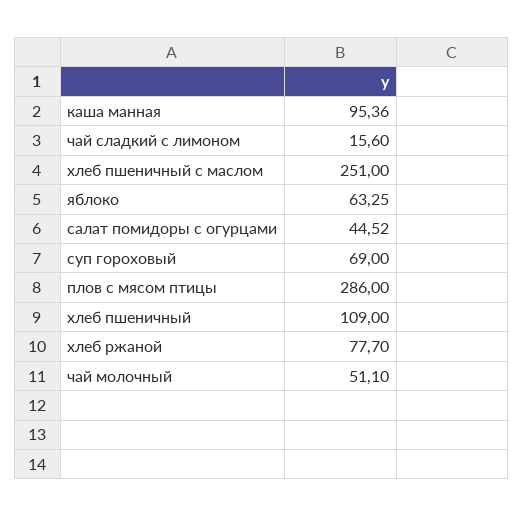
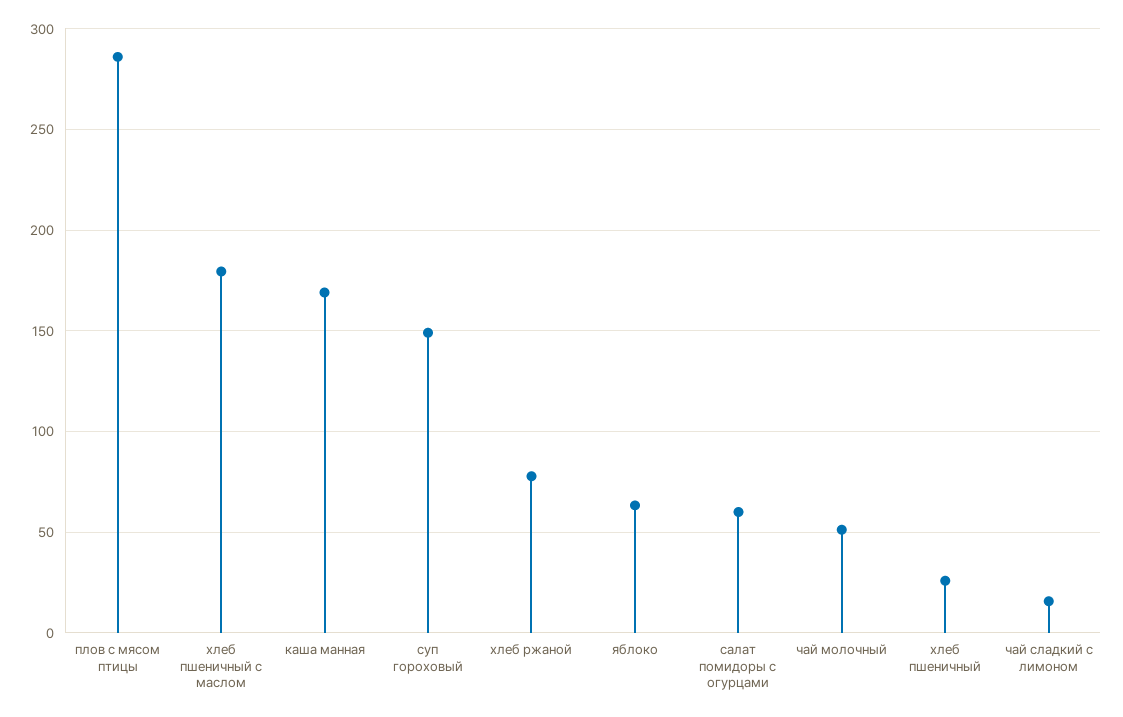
  {
-   "каша манная": 95.36,
+   "каша манная": 170,
    "чай сладкий с лимоном": 15.6,
-   "хлеб пшеничный с маслом": 251,
+   "хлеб пшеничный с маслом": 180,
    "яблоко": 63.25,
-   "салат помидоры с огурцами": 44.52,
+   "салат помидоры с огурцами": 60,
-   "суп гороховый": 69,
+   "суп гороховый": 150,
    "плов с мясом птицы": 286,
-   "хлеб пшеничный": 109,
+   "хлеб пшеничный": 25,
    "хлеб ржаной": 77.7,
    "чай молочный": 51.1
  }

